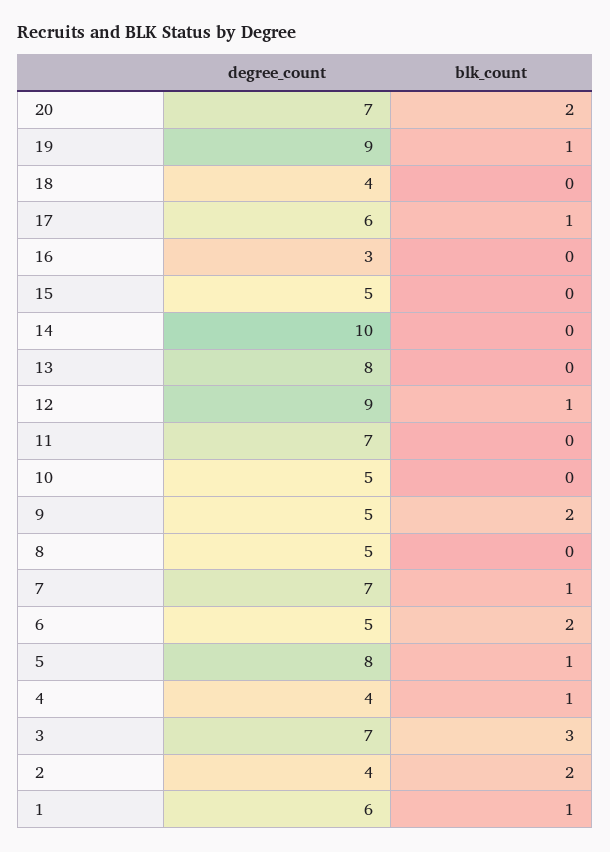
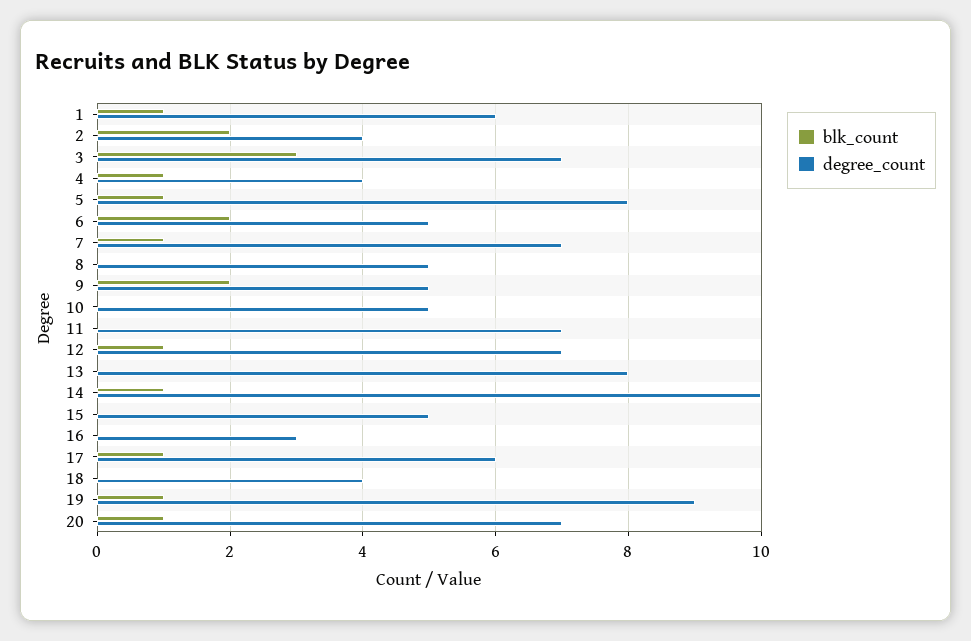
  {
    "degree_count": {
      "20": 7,
      "19": 9,
      "18": 4,
      "17": 6,
      "16": 3,
      "15": 5,
      "14": 10,
      "13": 8,
-     "12": 9,
+     "12": 7,
      "11": 7,
      "10": 5,
      "9": 5,
      "8": 5,
      "7": 7,
      "6": 5,
      "5": 8,
      "4": 4,
      "3": 7,
      "2": 4,
      "1": 6
    },
    "blk_count": {
-     "20": 2,
+     "20": 1,
      "19": 1,
      "18": 0,
      "17": 1,
      "16": 0,
      "15": 0,
-     "14": 0,
+     "14": 1,
      "13": 0,
      "12": 1,
      "11": 0,
      "10": 0,
      "9": 2,
      "8": 0,
      "7": 1,
      "6": 2,
      "5": 1,
      "4": 1,
      "3": 3,
      "2": 2,
      "1": 1
    }
  }

